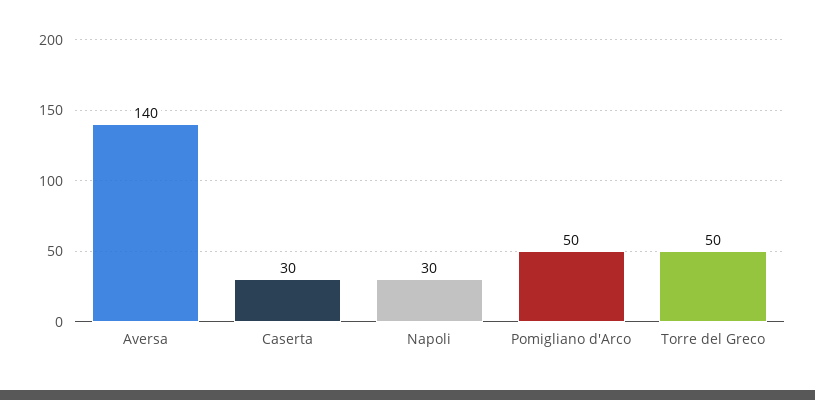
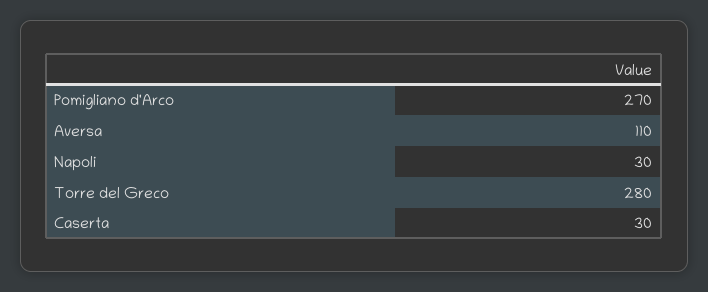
  {
-   "Aversa": 140,
+   "Aversa": 110,
    "Caserta": 30,
    "Napoli": 30,
-   "Pomigliano d'Arco": 50,
+   "Pomigliano d'Arco": 270,
-   "Torre del Greco": 50
+   "Torre del Greco": 280
  }

